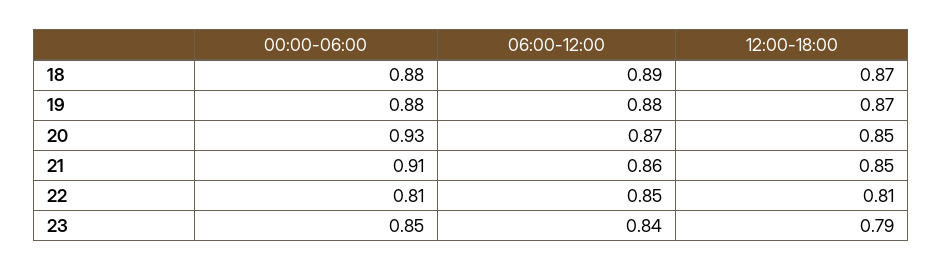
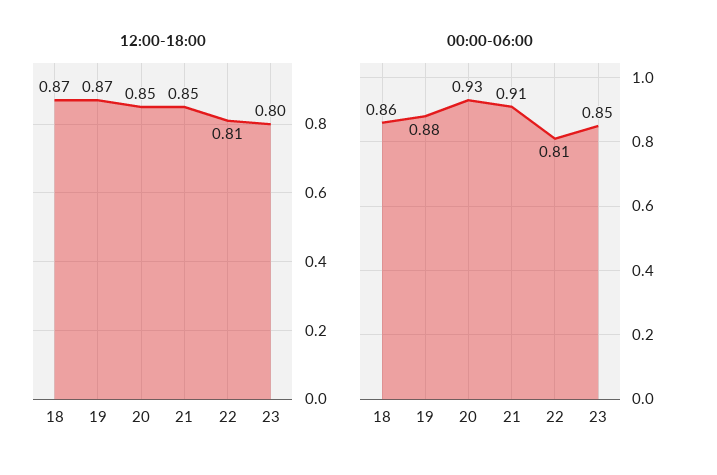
  {
    "00:00-06:00": {
-     "18": 0.88,
+     "18": 0.86,
      "19": 0.88,
      "20": 0.93,
      "21": 0.91,
      "22": 0.81,
      "23": 0.85
    },
-   "06:00-12:00": {
-     "18": 0.89,
-     "19": 0.88,
-     "20": 0.87,
-     "21": 0.86,
-     "22": 0.85,
-     "23": 0.84
-   },
    "12:00-18:00": {
      "18": 0.87,
      "19": 0.87,
      "20": 0.85,
      "21": 0.85,
      "22": 0.81,
-     "23": 0.79
+     "23": 0.8
    }
  }

